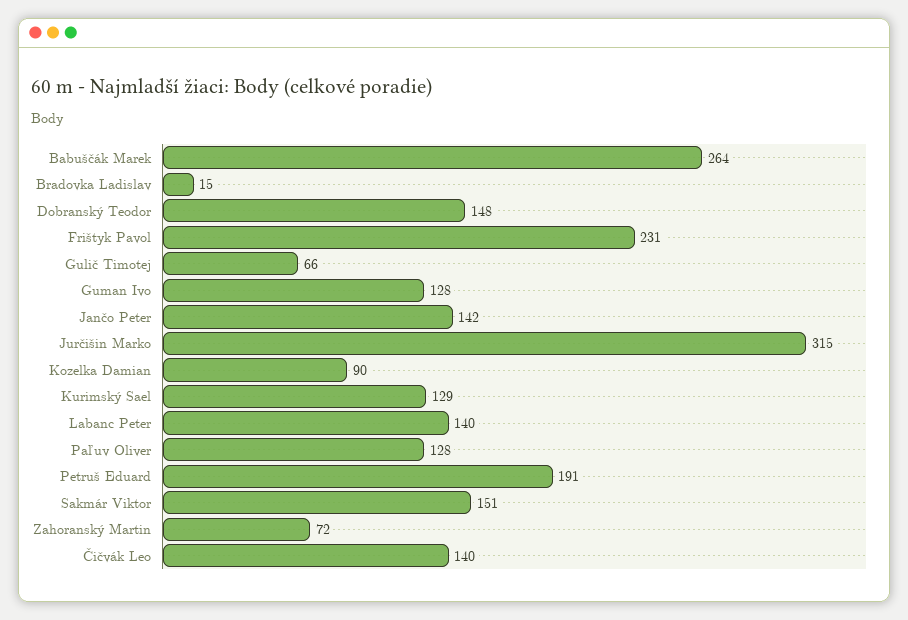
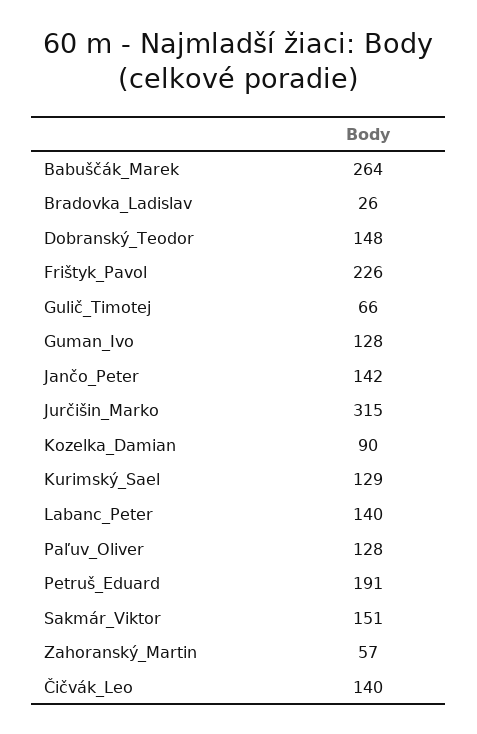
  {
    "Babuščák Marek": 264,
-   "Bradovka Ladislav": 15,
+   "Bradovka Ladislav": 26,
    "Dobranský Teodor": 148,
-   "Frištyk Pavol": 231,
+   "Frištyk Pavol": 226,
    "Gulič Timotej": 66,
    "Guman Ivo": 128,
    "Jančo Peter": 142,
    "Jurčišin Marko": 315,
    "Kozelka Damian": 90,
    "Kurimský Sael": 129,
    "Labanc Peter": 140,
    "Paľuv Oliver": 128,
    "Petruš Eduard": 191,
    "Sakmár Viktor": 151,
-   "Zahoranský Martin": 72,
+   "Zahoranský Martin": 57,
    "Čičvák Leo": 140
  }

